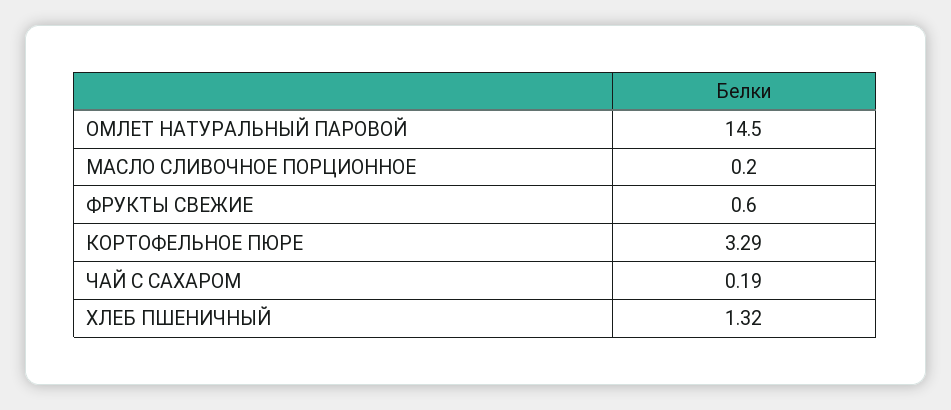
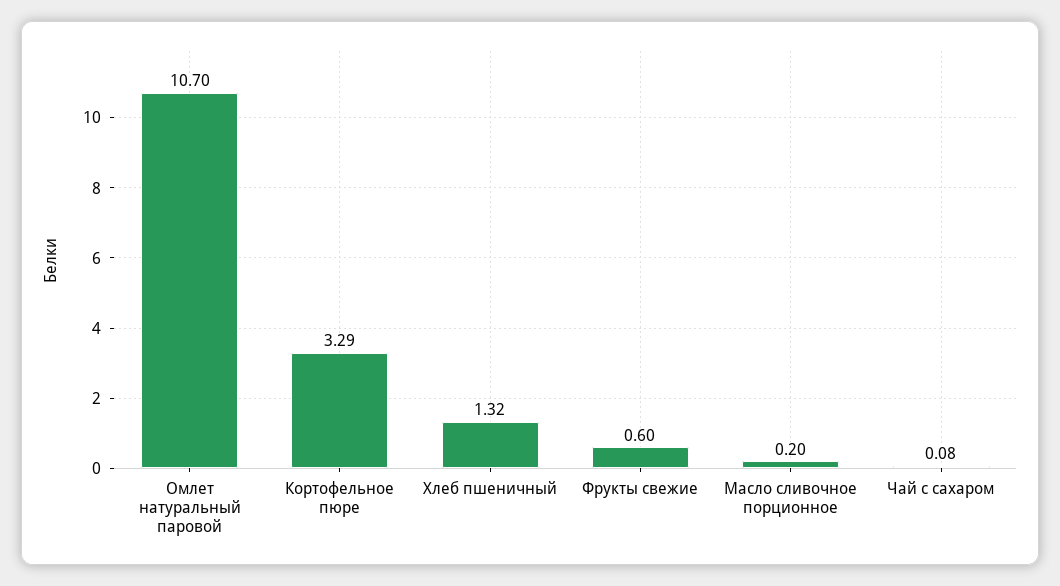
  {
-   "ОМЛЕТ НАТУРАЛЬНЫЙ ПАРОВОЙ": 14.5,
+   "ОМЛЕТ НАТУРАЛЬНЫЙ ПАРОВОЙ": 10.7,
    "МАСЛО СЛИВОЧНОЕ ПОРЦИОННОЕ": 0.2,
    "ФРУКТЫ СВЕЖИЕ": 0.6,
    "КОРТОФЕЛЬНОЕ ПЮРЕ": 3.29,
-   "ЧАЙ С САХАРОМ": 0.19,
+   "ЧАЙ С САХАРОМ": 0.08,
    "ХЛЕБ ПШЕНИЧНЫЙ": 1.32
  }

